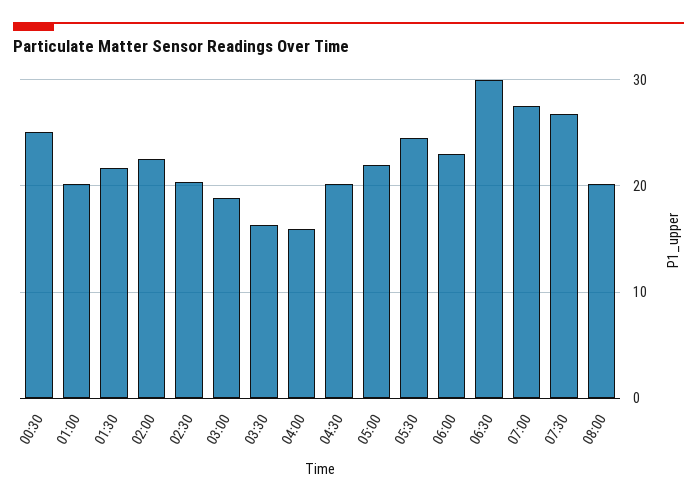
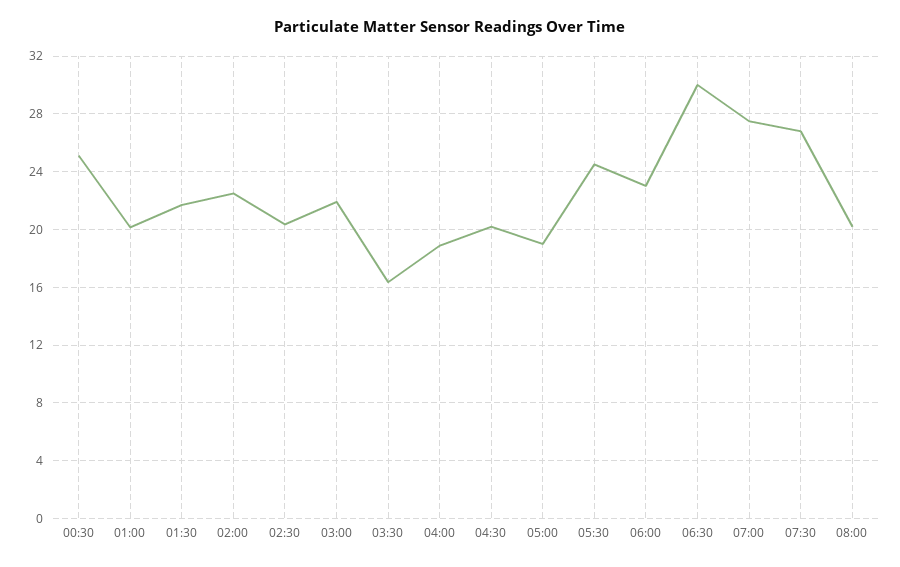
  {
    "00:30": 25,
    "01:00": 20,
    "01:30": 21.5,
    "02:00": 22.5,
    "02:30": 20.5,
-   "03:00": 19,
+   "03:00": 22,
    "03:30": 16.5,
-   "04:00": 16,
+   "04:00": 19,
    "04:30": 20,
-   "05:00": 22,
+   "05:00": 19,
    "05:30": 24.5,
    "06:00": 23,
    "06:30": 30,
    "07:00": 27.5,
    "07:30": 27,
    "08:00": 20
  }

